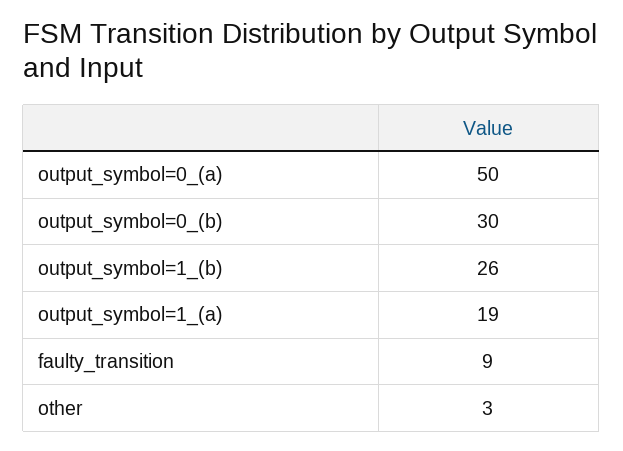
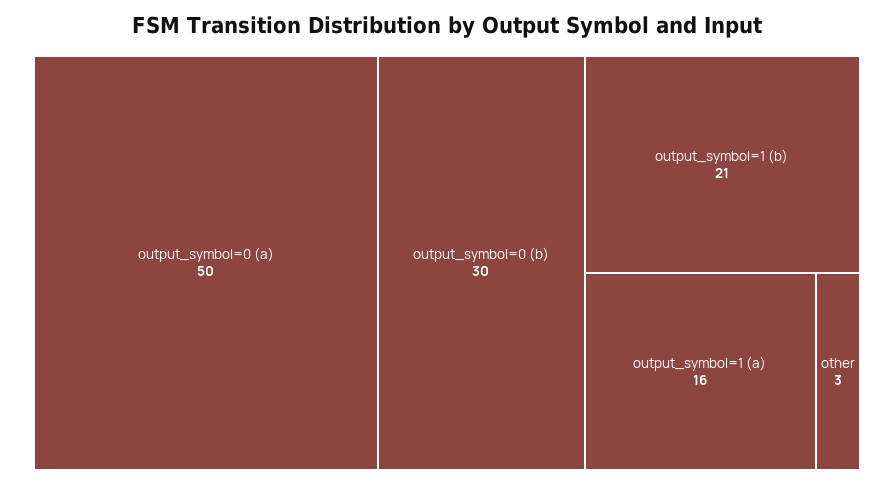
  {
    "output_symbol=0_(a)": 50,
    "output_symbol=0_(b)": 30,
-   "output_symbol=1_(b)": 26,
+   "output_symbol=1_(b)": 21,
-   "output_symbol=1_(a)": 19,
+   "output_symbol=1_(a)": 16,
-   "faulty_transition": 9,
    "other": 3
  }

